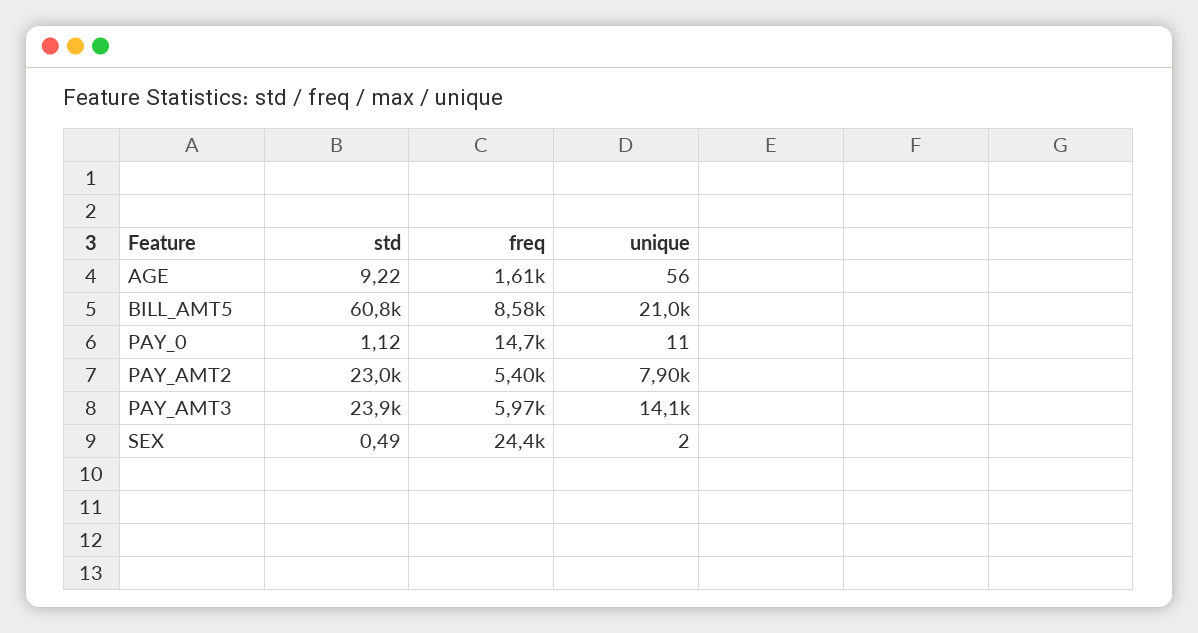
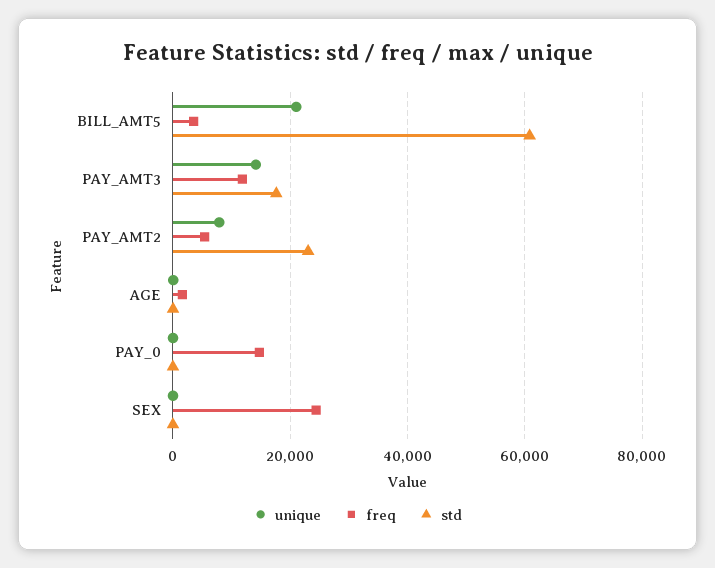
  {
    "std": {
      "AGE": 9.22,
      "BILL_AMT5": 60800,
      "PAY_0": 1.12,
      "PAY_AMT2": 23000,
-     "PAY_AMT3": 23900,
+     "PAY_AMT3": 18000,
      "SEX": 0.49
    },
    "freq": {
      "AGE": 1610,
-     "BILL_AMT5": 8580,
+     "BILL_AMT5": 4000,
      "PAY_0": 14700,
      "PAY_AMT2": 5400,
-     "PAY_AMT3": 5970,
+     "PAY_AMT3": 12000,
      "SEX": 24400
    },
    "unique": {
      "AGE": 56,
      "BILL_AMT5": 21000,
      "PAY_0": 11,
      "PAY_AMT2": 7900,
      "PAY_AMT3": 14100,
      "SEX": 2
    }
  }

